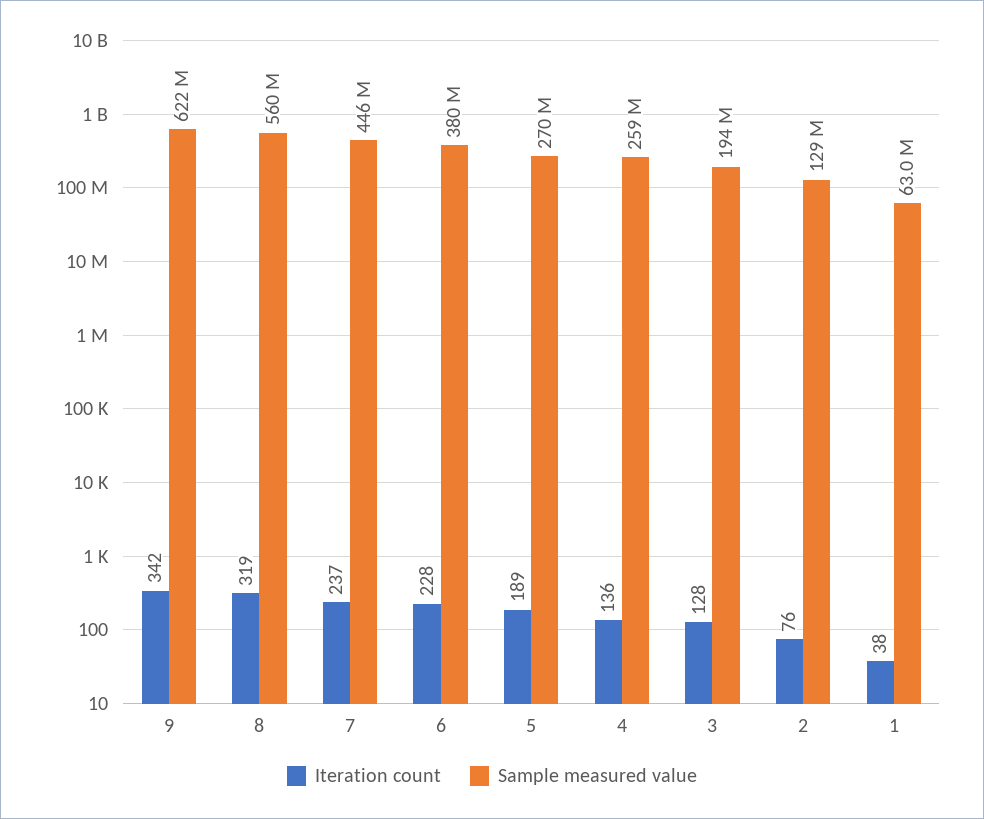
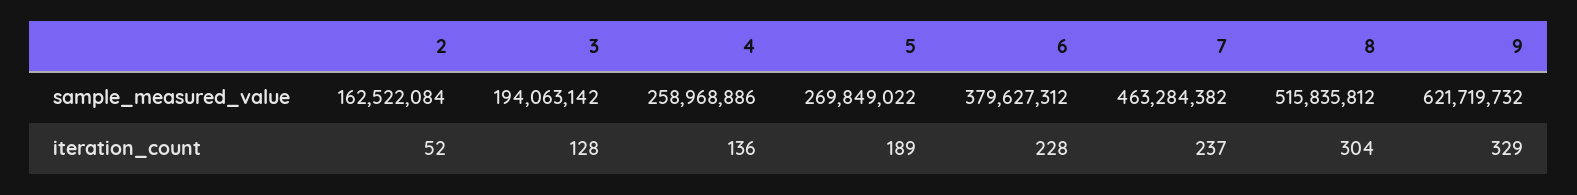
  {
    "Iteration count": {
-     "9": 342,
+     "9": 329,
-     "8": 319,
+     "8": 304,
      "7": 237,
      "6": 228,
      "5": 189,
      "4": 136,
      "3": 128,
-     "2": 76,
+     "2": 52
-     "1": 38
    },
    "Sample measured value": {
      "9": 621719732,
-     "8": 560000000,
+     "8": 515835812,
-     "7": 446000000,
+     "7": 463284382,
      "6": 379627312,
      "5": 269849022,
      "4": 258968886,
      "3": 194063142,
-     "2": 129000000,
+     "2": 162522084
-     "1": 63000000
    }
  }

